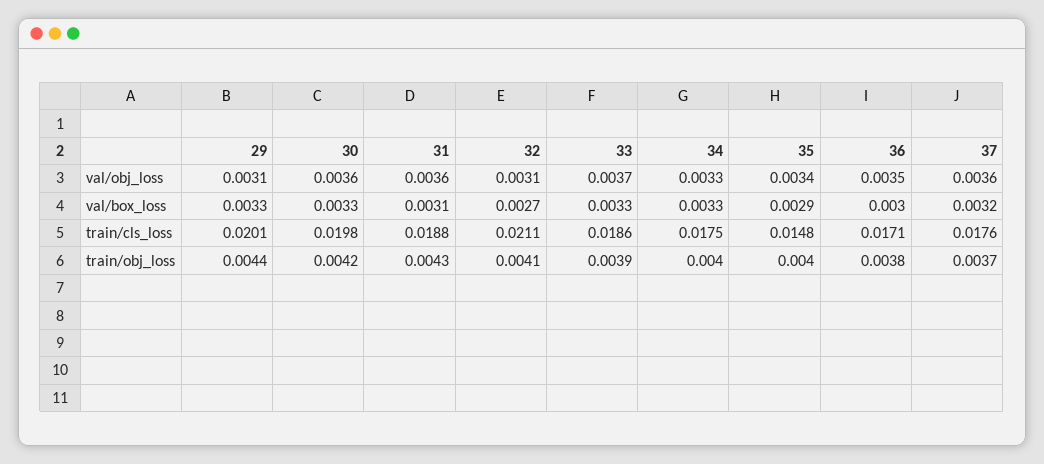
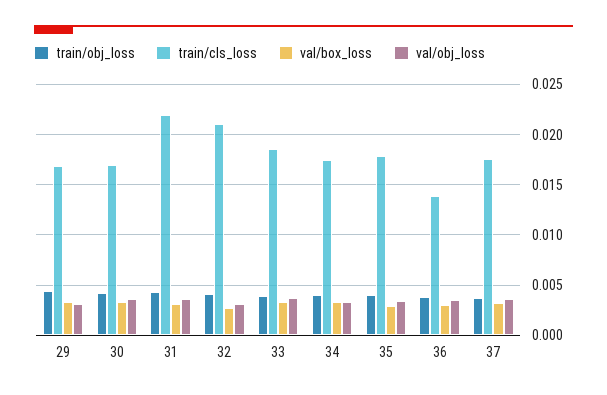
  {
    "val/obj_loss": {
      "29": 0.0031,
      "30": 0.0036,
      "31": 0.0036,
      "32": 0.0031,
      "33": 0.0037,
      "34": 0.0033,
      "35": 0.0034,
      "36": 0.0035,
      "37": 0.0036
    },
    "val/box_loss": {
      "29": 0.0033,
      "30": 0.0033,
      "31": 0.0031,
      "32": 0.0027,
      "33": 0.0033,
      "34": 0.0033,
      "35": 0.0029,
      "36": 0.003,
      "37": 0.0032
    },
    "train/cls_loss": {
-     "29": 0.0201,
+     "29": 0.017,
-     "30": 0.0198,
+     "30": 0.017,
-     "31": 0.0188,
+     "31": 0.022,
      "32": 0.0211,
      "33": 0.0186,
      "34": 0.0175,
-     "35": 0.0148,
+     "35": 0.018,
-     "36": 0.0171,
+     "36": 0.014,
      "37": 0.0176
    },
    "train/obj_loss": {
      "29": 0.0044,
      "30": 0.0042,
      "31": 0.0043,
      "32": 0.0041,
      "33": 0.0039,
      "34": 0.004,
      "35": 0.004,
      "36": 0.0038,
      "37": 0.0037
    }
  }

